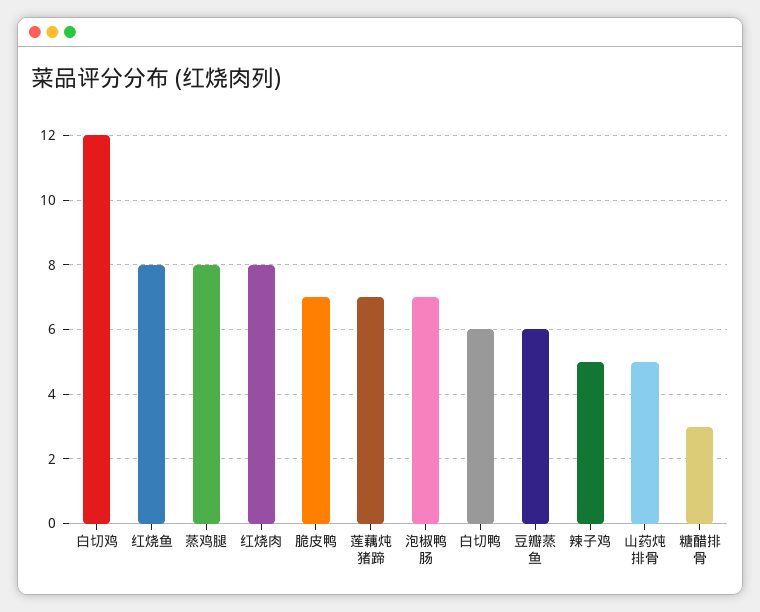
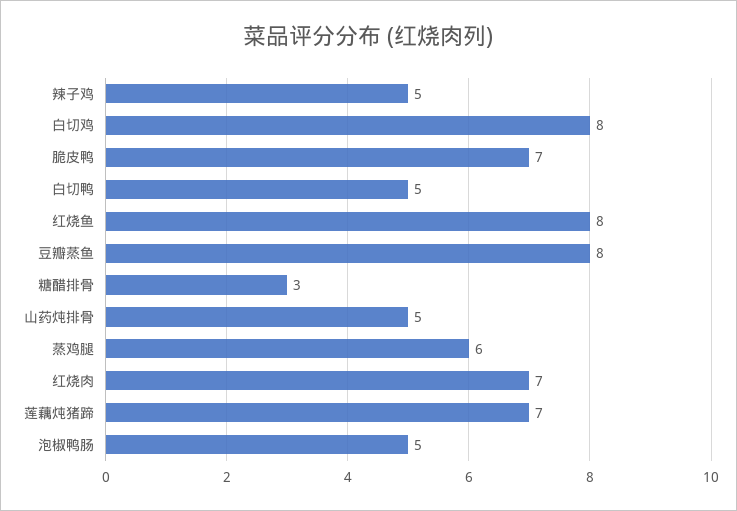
  {
-   "白切鸡": 12,
+   "白切鸡": 8,
    "红烧鱼": 8,
-   "蒸鸡腿": 8,
+   "蒸鸡腿": 6,
-   "红烧肉": 8,
+   "红烧肉": 7,
    "脆皮鸭": 7,
    "莲藕炖猪蹄": 7,
-   "泡椒鸭肠": 7,
+   "泡椒鸭肠": 5,
-   "白切鸭": 6,
+   "白切鸭": 5,
-   "豆瓣蒸鱼": 6,
+   "豆瓣蒸鱼": 8,
    "辣子鸡": 5,
    "山药炖排骨": 5,
    "糖醋排骨": 3
  }

